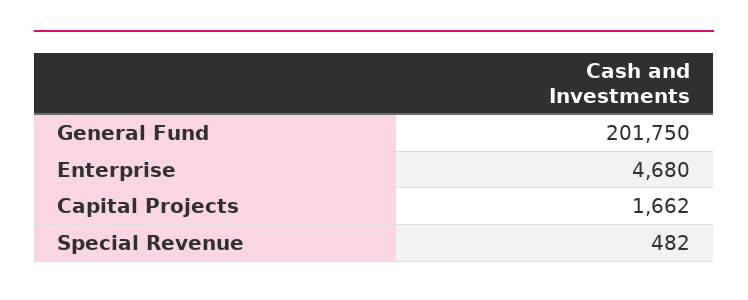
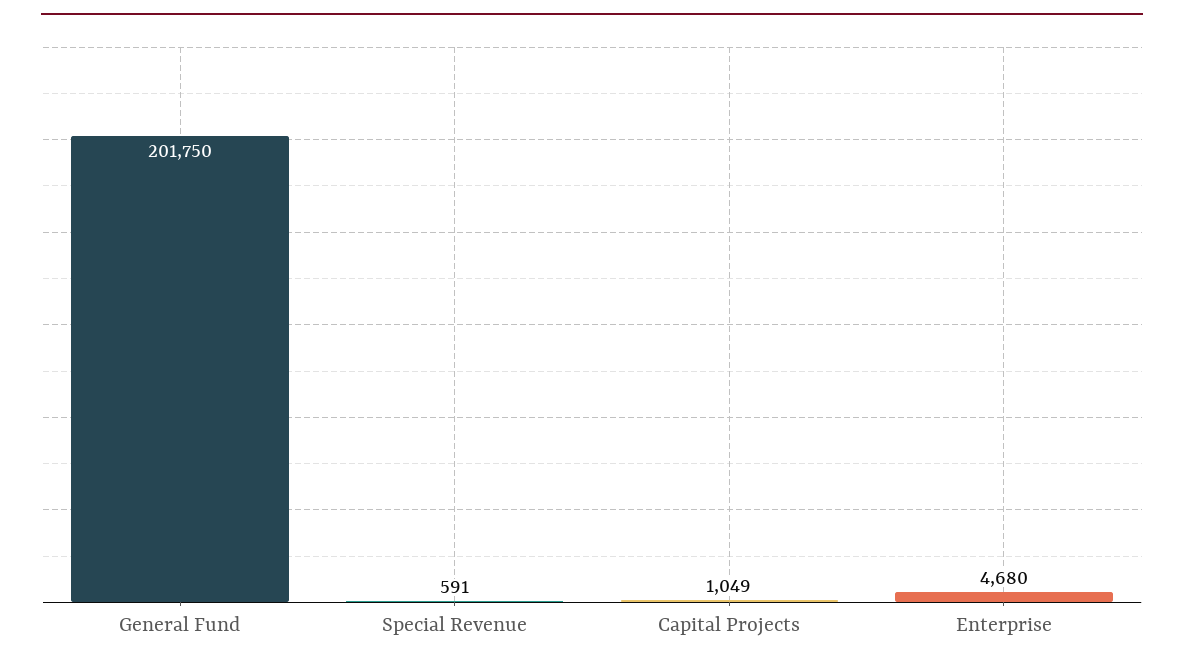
  {
    "General Fund": 201750,
    "Enterprise": 4680,
-   "Capital Projects": 1662,
+   "Capital Projects": 1049,
-   "Special Revenue": 482
+   "Special Revenue": 591
  }

